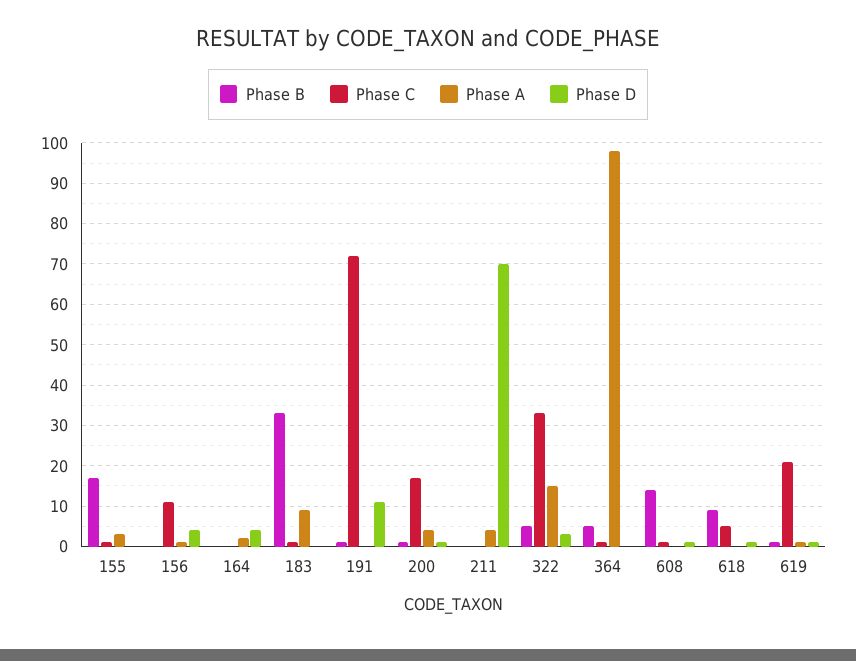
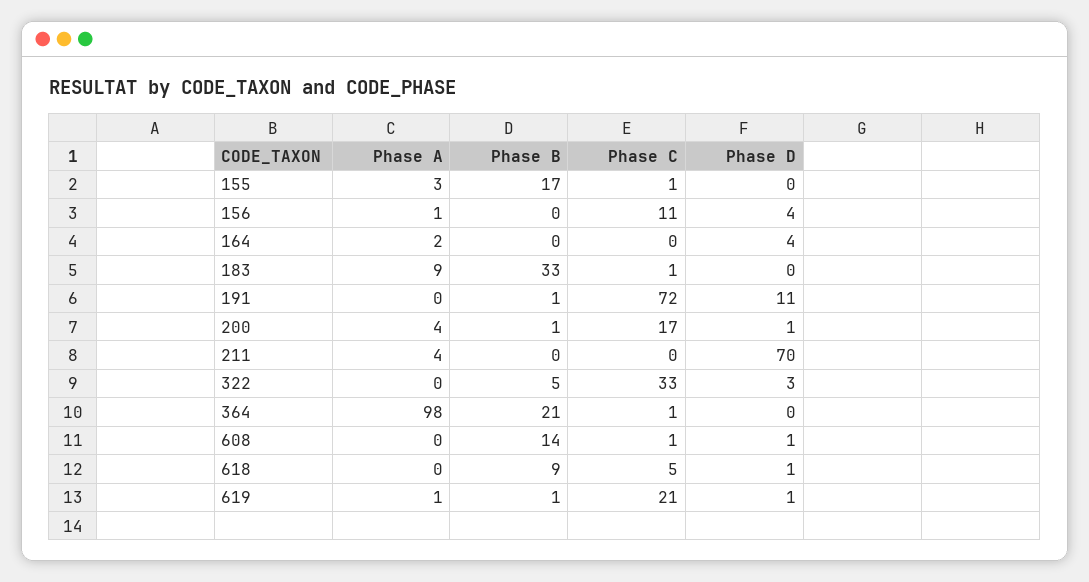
  {
    "Phase B": {
      "155": 17,
      "156": 0,
      "164": 0,
      "183": 33,
      "191": 1,
      "200": 1,
      "211": 0,
      "322": 5,
-     "364": 5,
+     "364": 21,
      "608": 14,
      "618": 9,
      "619": 1
    },
    "Phase C": {
      "155": 1,
      "156": 11,
      "164": 0,
      "183": 1,
      "191": 72,
      "200": 17,
      "211": 0,
      "322": 33,
      "364": 1,
      "608": 1,
      "618": 5,
      "619": 21
    },
    "Phase A": {
      "155": 3,
      "156": 1,
      "164": 2,
      "183": 9,
      "191": 0,
      "200": 4,
      "211": 4,
-     "322": 15,
+     "322": 0,
      "364": 98,
      "608": 0,
      "618": 0,
      "619": 1
    },
    "Phase D": {
      "155": 0,
      "156": 4,
      "164": 4,
      "183": 0,
      "191": 11,
      "200": 1,
      "211": 70,
      "322": 3,
      "364": 0,
      "608": 1,
      "618": 1,
      "619": 1
    }
  }

